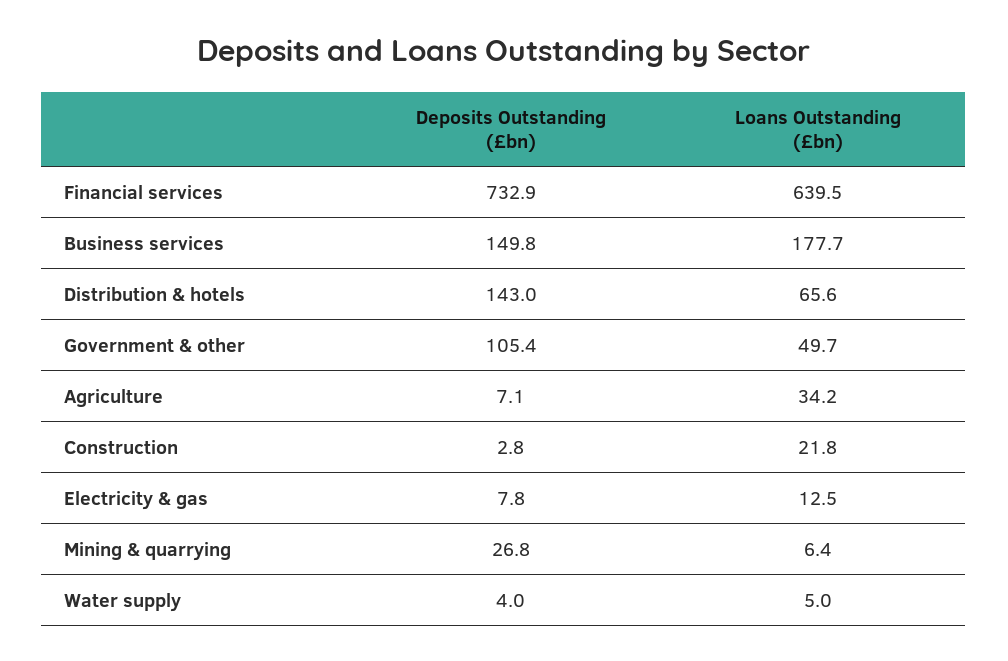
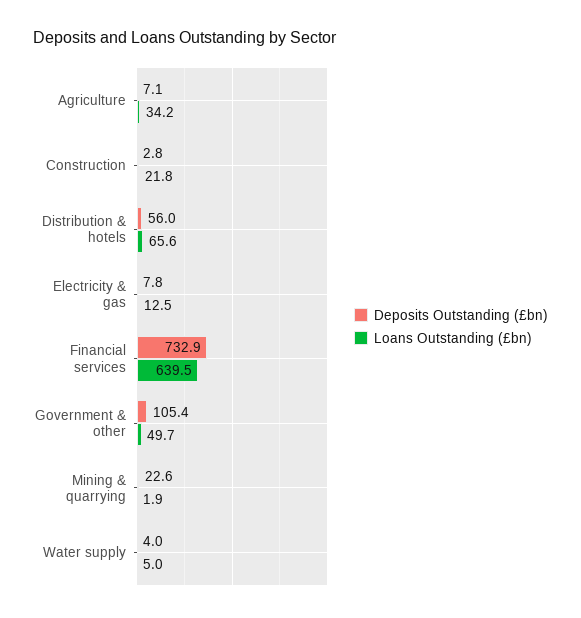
  {
    "Deposits Outstanding (£bn)": {
      "Financial services": 732.9,
-     "Business services": 149.8,
-     "Distribution & hotels": 143,
+     "Distribution & hotels": 56,
      "Government & other": 105.4,
      "Agriculture": 7.1,
      "Construction": 2.8,
      "Electricity & gas": 7.8,
-     "Mining & quarrying": 26.8,
+     "Mining & quarrying": 22.6,
      "Water supply": 4
    },
    "Loans Outstanding (£bn)": {
      "Financial services": 639.5,
-     "Business services": 177.7,
      "Distribution & hotels": 65.6,
      "Government & other": 49.7,
      "Agriculture": 34.2,
      "Construction": 21.8,
      "Electricity & gas": 12.5,
-     "Mining & quarrying": 6.4,
+     "Mining & quarrying": 1.9,
      "Water supply": 5
    }
  }

